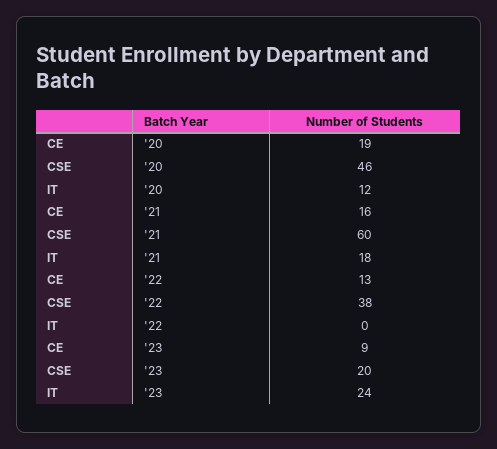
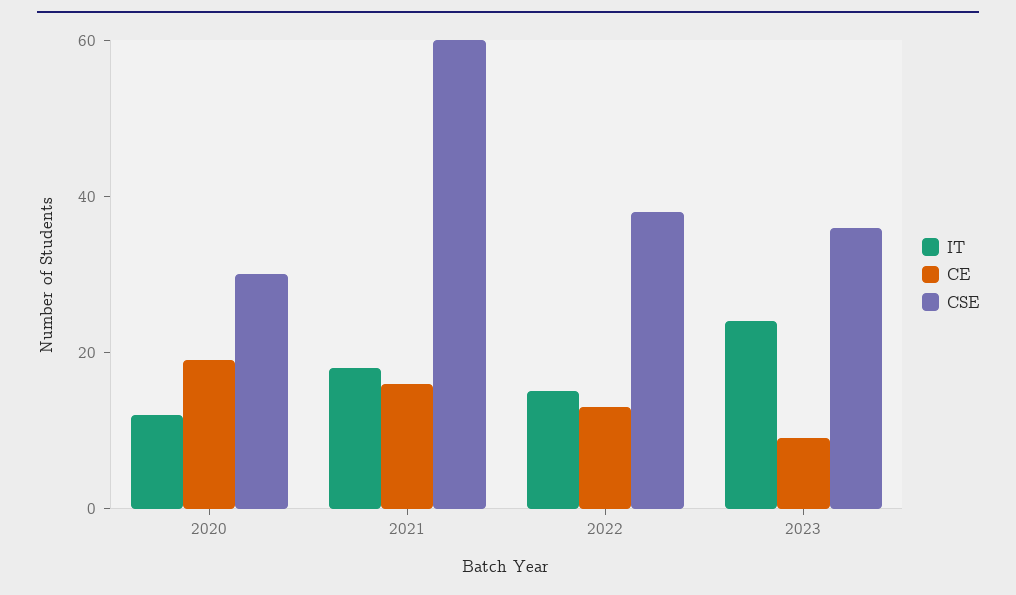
  {
    "CE": {
      "'20": 19,
      "'21": 16,
      "'22": 13,
      "'23": 9
    },
    "CSE": {
-     "'20": 46,
+     "'20": 30,
      "'21": 60,
      "'22": 38,
-     "'23": 20
+     "'23": 35
    },
    "IT": {
      "'20": 12,
      "'21": 18,
-     "'22": 0,
+     "'22": 15,
      "'23": 24
    }
  }

